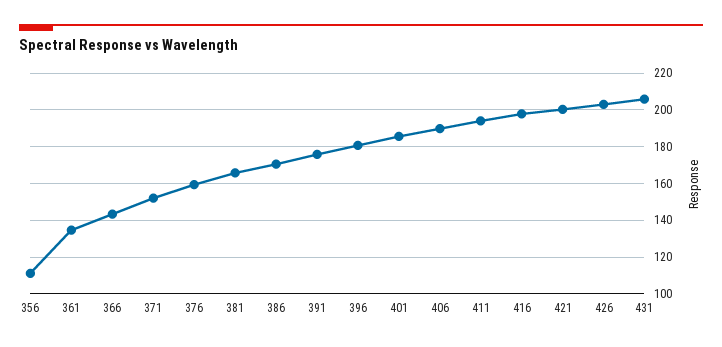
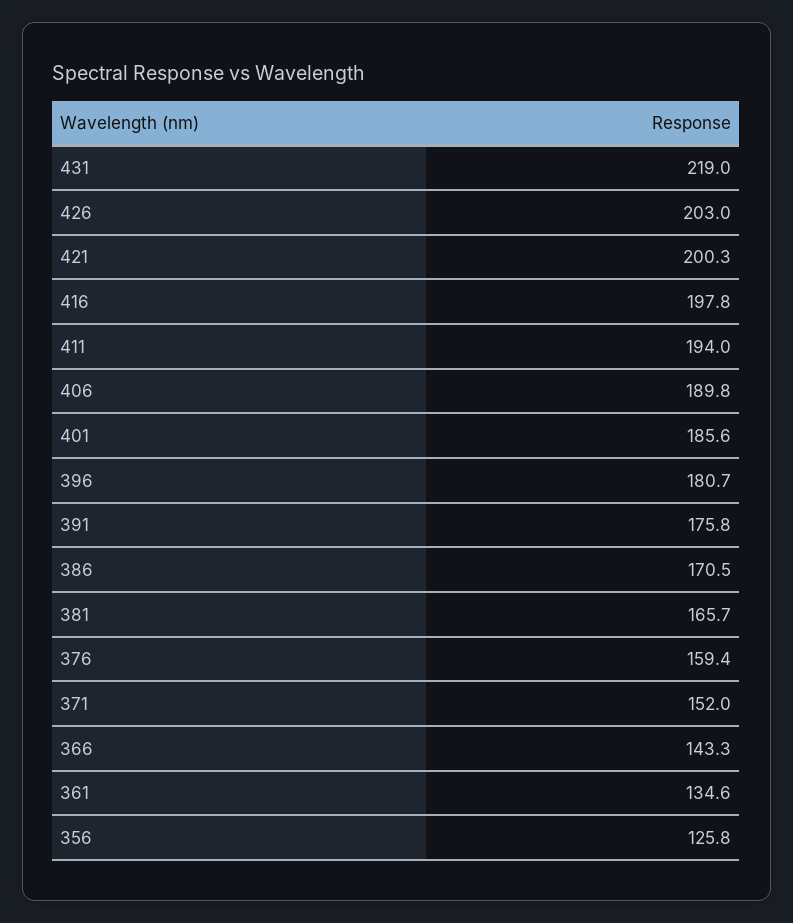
  {
-   "356": 110,
+   "356": 125.8,
    "361": 134.6,
    "366": 143.3,
    "371": 152,
    "376": 159.4,
    "381": 165.7,
    "386": 170.5,
    "391": 175.8,
    "396": 180.7,
    "401": 185.6,
    "406": 189.8,
    "411": 194,
    "416": 197.8,
    "421": 200.3,
    "426": 203,
-   "431": 205
+   "431": 219
  }

